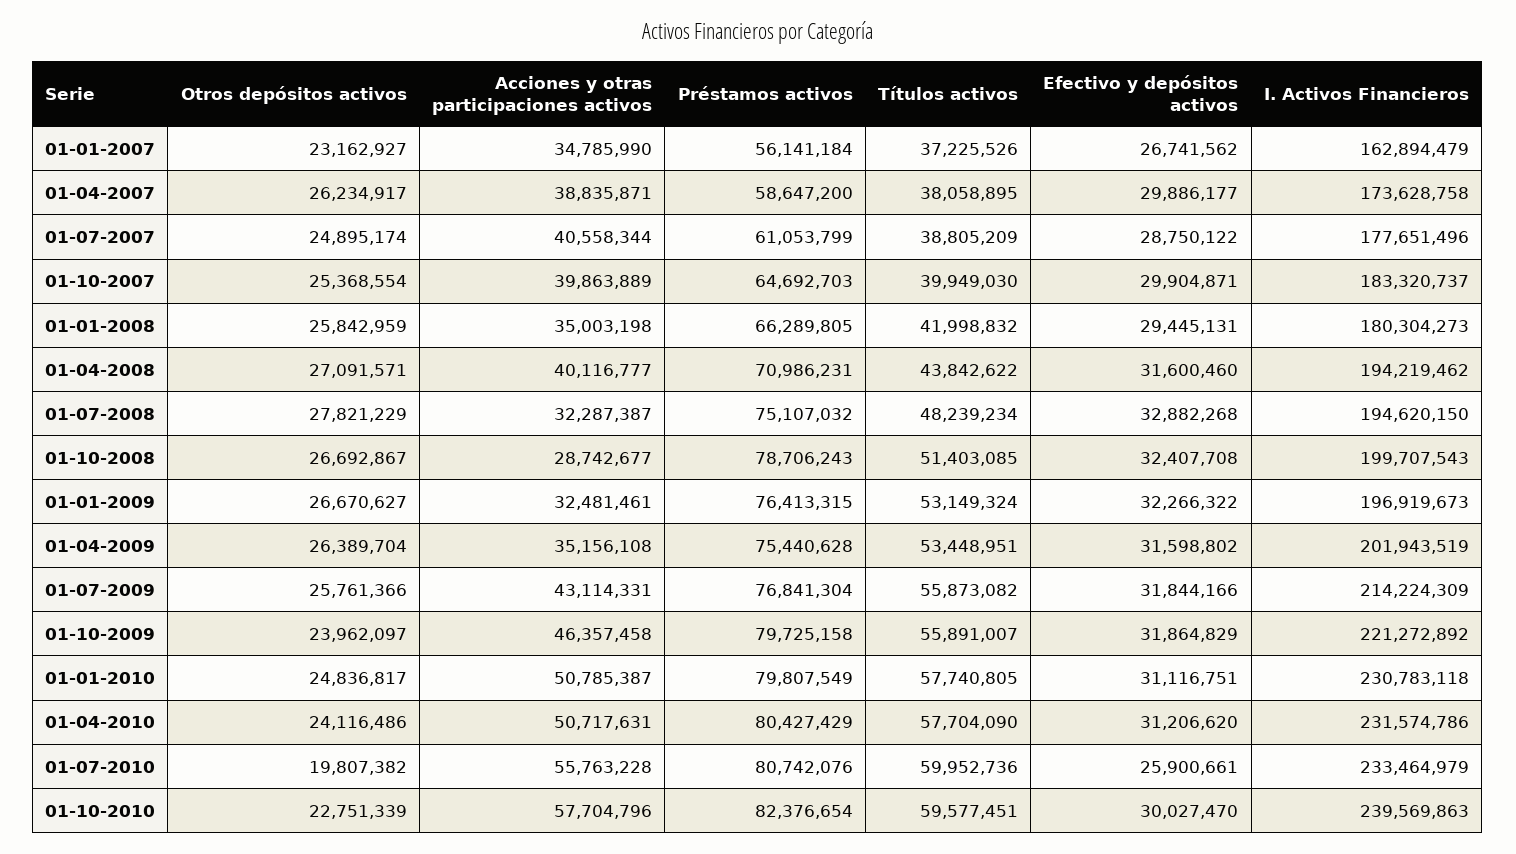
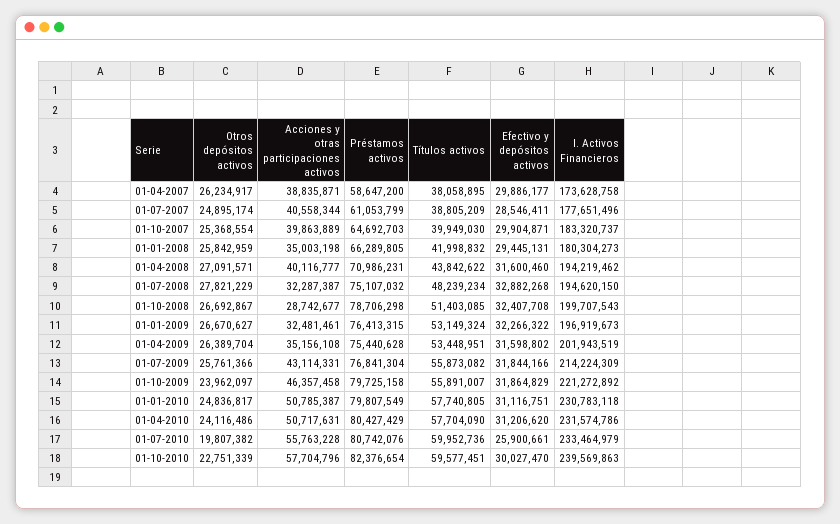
  {
    "Otros depósitos activos": {
-     "01-01-2007": 23162927,
      "01-04-2007": 26234917,
      "01-07-2007": 24895174,
      "01-10-2007": 25368554,
      "01-01-2008": 25842959,
      "01-04-2008": 27091571,
      "01-07-2008": 27821229,
      "01-10-2008": 26692867,
      "01-01-2009": 26670627,
      "01-04-2009": 26389704,
      "01-07-2009": 25761366,
      "01-10-2009": 23962097,
      "01-01-2010": 24836817,
      "01-04-2010": 24116486,
      "01-07-2010": 19807382,
      "01-10-2010": 22751339
    },
    "Acciones y otras participaciones activos": {
-     "01-01-2007": 34785990,
      "01-04-2007": 38835871,
      "01-07-2007": 40558344,
      "01-10-2007": 39863889,
      "01-01-2008": 35003198,
      "01-04-2008": 40116777,
      "01-07-2008": 32287387,
      "01-10-2008": 28742677,
      "01-01-2009": 32481461,
      "01-04-2009": 35156108,
      "01-07-2009": 43114331,
      "01-10-2009": 46357458,
      "01-01-2010": 50785387,
      "01-04-2010": 50717631,
      "01-07-2010": 55763228,
      "01-10-2010": 57704796
    },
    "Préstamos activos": {
-     "01-01-2007": 56141184,
      "01-04-2007": 58647200,
      "01-07-2007": 61053799,
      "01-10-2007": 64692703,
      "01-01-2008": 66289805,
      "01-04-2008": 70986231,
      "01-07-2008": 75107032,
-     "01-10-2008": 78706243,
+     "01-10-2008": 78706298,
      "01-01-2009": 76413315,
      "01-04-2009": 75440628,
      "01-07-2009": 76841304,
      "01-10-2009": 79725158,
      "01-01-2010": 79807549,
      "01-04-2010": 80427429,
      "01-07-2010": 80742076,
      "01-10-2010": 82376654
    },
    "Títulos activos": {
-     "01-01-2007": 37225526,
      "01-04-2007": 38058895,
      "01-07-2007": 38805209,
      "01-10-2007": 39949030,
      "01-01-2008": 41998832,
      "01-04-2008": 43842622,
      "01-07-2008": 48239234,
      "01-10-2008": 51403085,
      "01-01-2009": 53149324,
      "01-04-2009": 53448951,
      "01-07-2009": 55873082,
      "01-10-2009": 55891007,
      "01-01-2010": 57740805,
      "01-04-2010": 57704090,
      "01-07-2010": 59952736,
      "01-10-2010": 59577451
    },
    "Efectivo y depósitos activos": {
-     "01-01-2007": 26741562,
      "01-04-2007": 29886177,
-     "01-07-2007": 28750122,
+     "01-07-2007": 28546411,
      "01-10-2007": 29904871,
      "01-01-2008": 29445131,
      "01-04-2008": 31600460,
      "01-07-2008": 32882268,
      "01-10-2008": 32407708,
      "01-01-2009": 32266322,
      "01-04-2009": 31598802,
      "01-07-2009": 31844166,
      "01-10-2009": 31864829,
      "01-01-2010": 31116751,
      "01-04-2010": 31206620,
      "01-07-2010": 25900661,
      "01-10-2010": 30027470
    },
    "I. Activos Financieros": {
-     "01-01-2007": 162894479,
      "01-04-2007": 173628758,
      "01-07-2007": 177651496,
      "01-10-2007": 183320737,
      "01-01-2008": 180304273,
      "01-04-2008": 194219462,
      "01-07-2008": 194620150,
      "01-10-2008": 199707543,
      "01-01-2009": 196919673,
      "01-04-2009": 201943519,
      "01-07-2009": 214224309,
      "01-10-2009": 221272892,
      "01-01-2010": 230783118,
      "01-04-2010": 231574786,
      "01-07-2010": 233464979,
      "01-10-2010": 239569863
    }
  }

